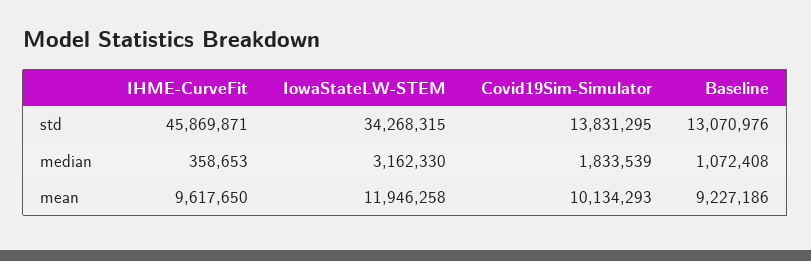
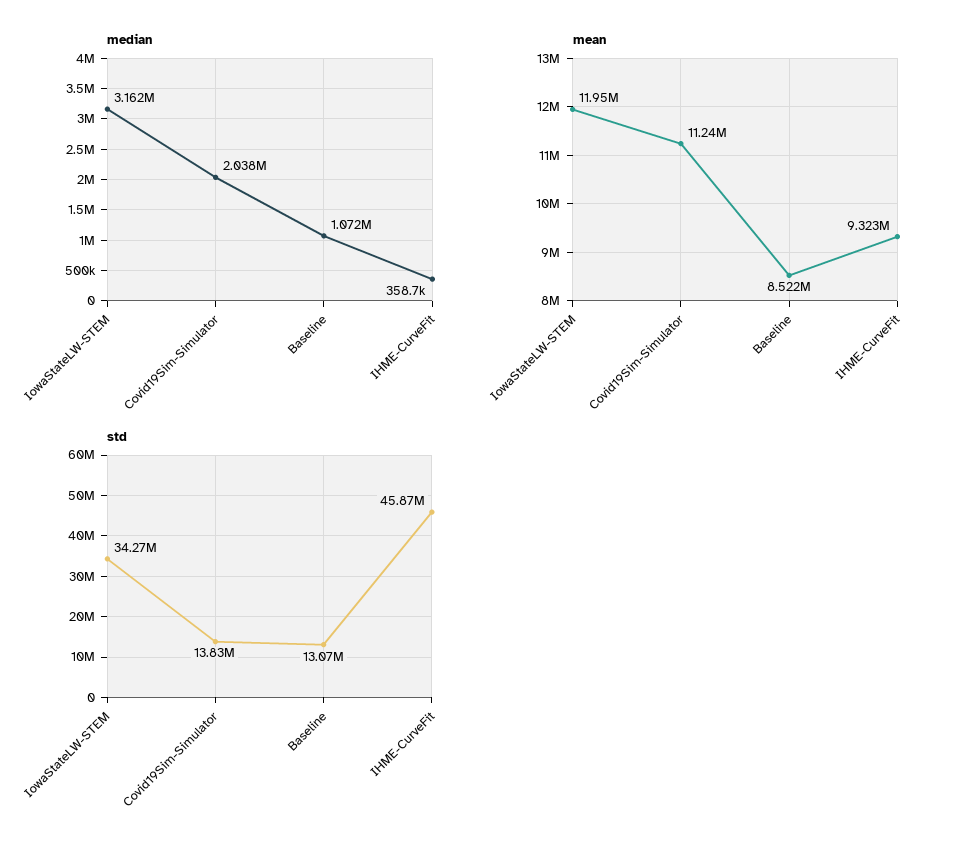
  {
    "std": {
      "IHME-CurveFit": 45869871,
      "IowaStateLW-STEM": 34268315,
      "Covid19Sim-Simulator": 13831295,
      "Baseline": 13070976
    },
    "median": {
      "IHME-CurveFit": 358653,
      "IowaStateLW-STEM": 3162330,
-     "Covid19Sim-Simulator": 1833539,
+     "Covid19Sim-Simulator": 2038000,
      "Baseline": 1072408
    },
    "mean": {
-     "IHME-CurveFit": 9617650,
+     "IHME-CurveFit": 9323000,
      "IowaStateLW-STEM": 11946258,
-     "Covid19Sim-Simulator": 10134293,
+     "Covid19Sim-Simulator": 11240000,
-     "Baseline": 9227186
+     "Baseline": 8522000
    }
  }

